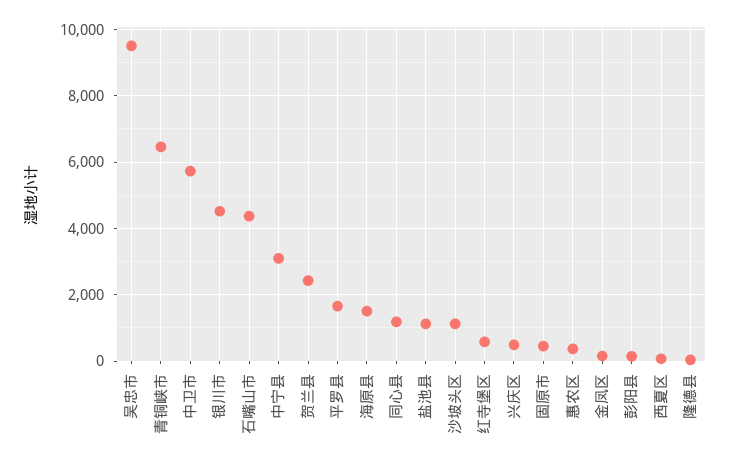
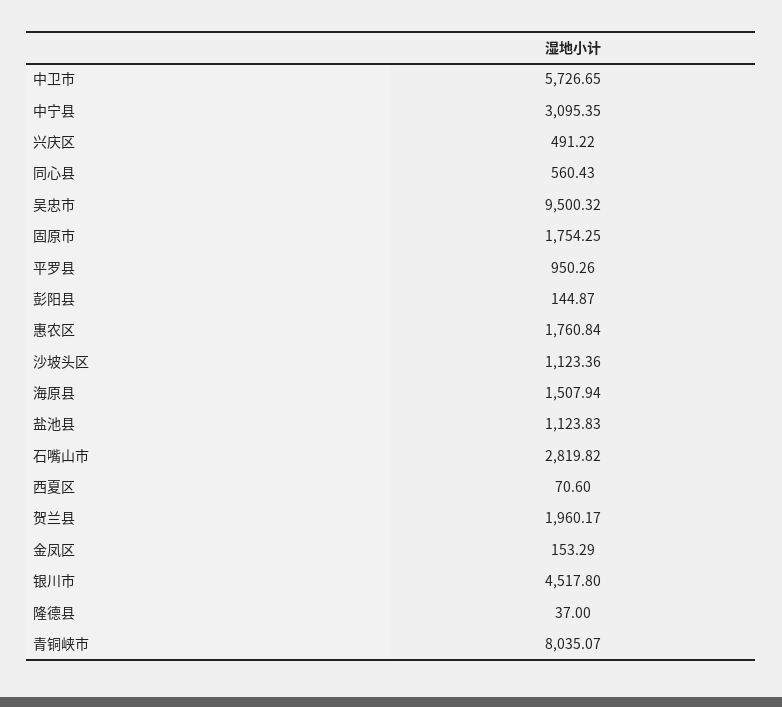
  {
    "吴忠市": 9500.32,
-   "青铜峡市": 6400,
+   "青铜峡市": 8035.07,
    "中卫市": 5726.65,
    "银川市": 4517.8,
-   "石嘴山市": 4400,
+   "石嘴山市": 2819.82,
    "中宁县": 3095.35,
-   "贺兰县": 2400,
+   "贺兰县": 1960.17,
-   "平罗县": 1600,
+   "平罗县": 950.26,
    "海原县": 1507.94,
-   "同心县": 1200,
+   "同心县": 560.43,
    "盐池县": 1123.83,
    "沙坡头区": 1123.36,
-   "红寺堡区": 600,
    "兴庆区": 491.22,
-   "固原市": 400,
+   "固原市": 1754.25,
-   "惠农区": 400,
+   "惠农区": 1760.84,
    "金凤区": 153.29,
    "彭阳县": 144.87,
    "西夏区": 70.6,
    "隆德县": 37
  }

